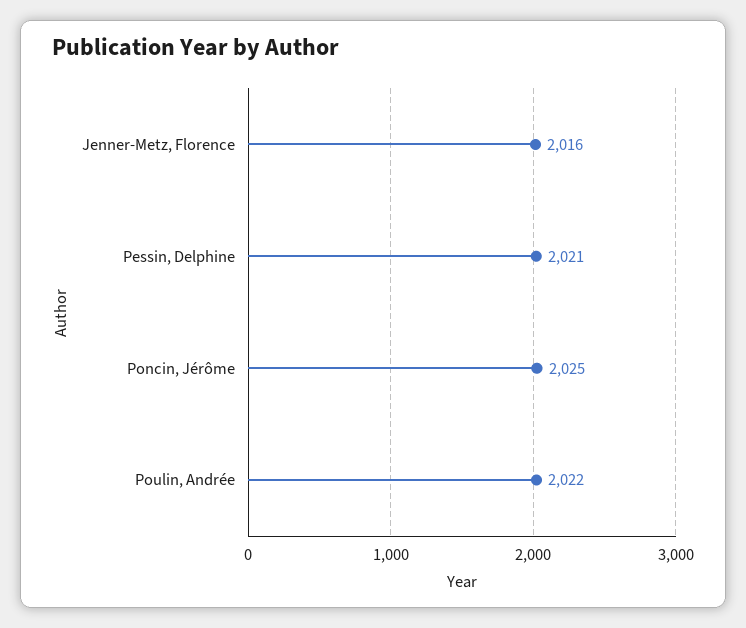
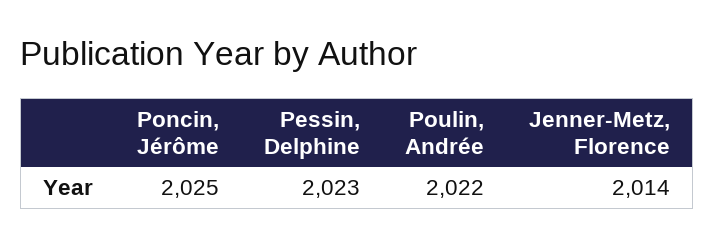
  {
-   "Jenner-Metz, Florence": 2016,
+   "Jenner-Metz, Florence": 2014,
-   "Pessin, Delphine": 2021,
+   "Pessin, Delphine": 2023,
    "Poncin, Jérôme": 2025,
    "Poulin, Andrée": 2022
  }

